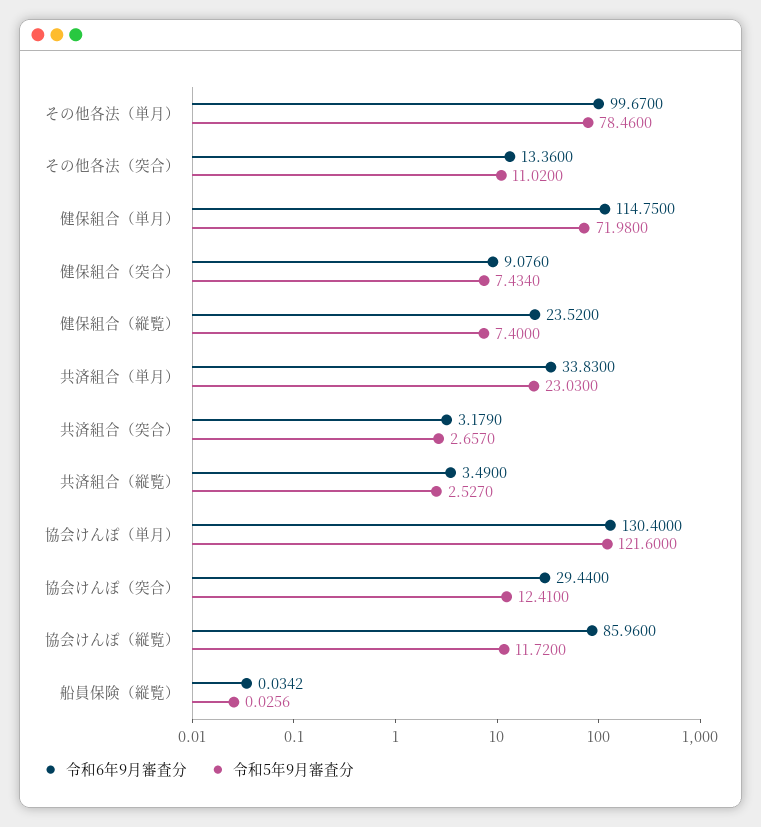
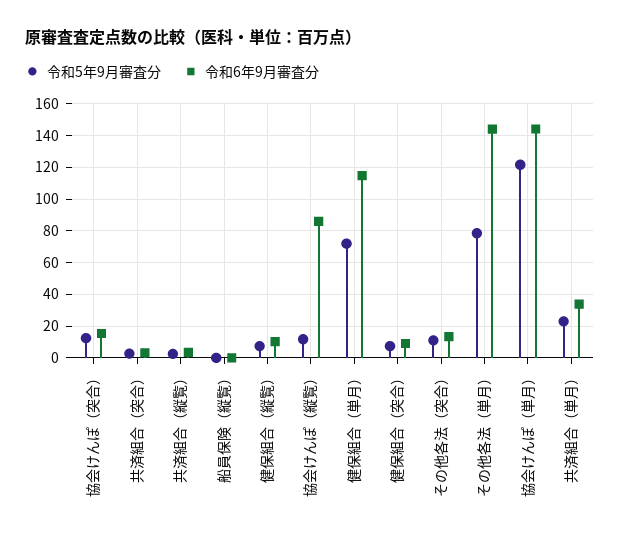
  {
    "令和6年9月審査分": {
-     "その他各法（単月）": 99.67,
+     "その他各法（単月）": 145,
      "その他各法（突合）": 13.36,
      "健保組合（単月）": 114.75,
      "健保組合（突合）": 9.076,
-     "健保組合（縦覧）": 23.52,
+     "健保組合（縦覧）": 10,
      "共済組合（単月）": 33.83,
      "共済組合（突合）": 3.179,
      "共済組合（縦覧）": 3.49,
-     "協会けんぽ（単月）": 130.4,
+     "協会けんぽ（単月）": 145,
-     "協会けんぽ（突合）": 29.44,
+     "協会けんぽ（突合）": 15,
      "協会けんぽ（縦覧）": 85.96,
      "船員保険（縦覧）": 0.0342
    },
    "令和5年9月審査分": {
      "その他各法（単月）": 78.46,
      "その他各法（突合）": 11.02,
      "健保組合（単月）": 71.98,
      "健保組合（突合）": 7.434,
      "健保組合（縦覧）": 7.4,
      "共済組合（単月）": 23.03,
      "共済組合（突合）": 2.657,
      "共済組合（縦覧）": 2.527,
      "協会けんぽ（単月）": 121.6,
      "協会けんぽ（突合）": 12.41,
      "協会けんぽ（縦覧）": 11.72,
      "船員保険（縦覧）": 0.0256
    }
  }

